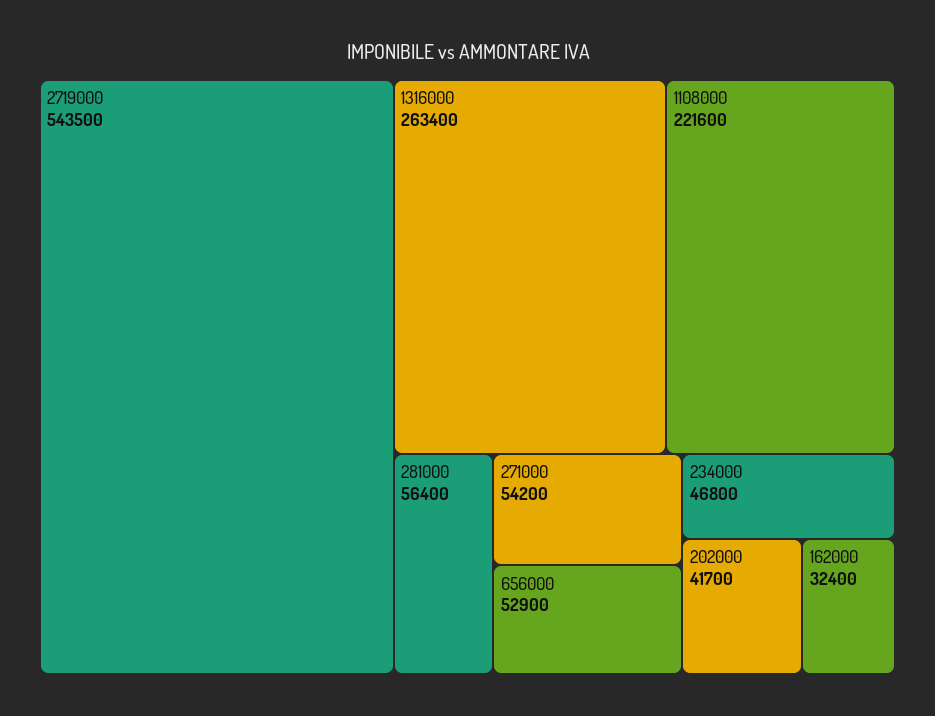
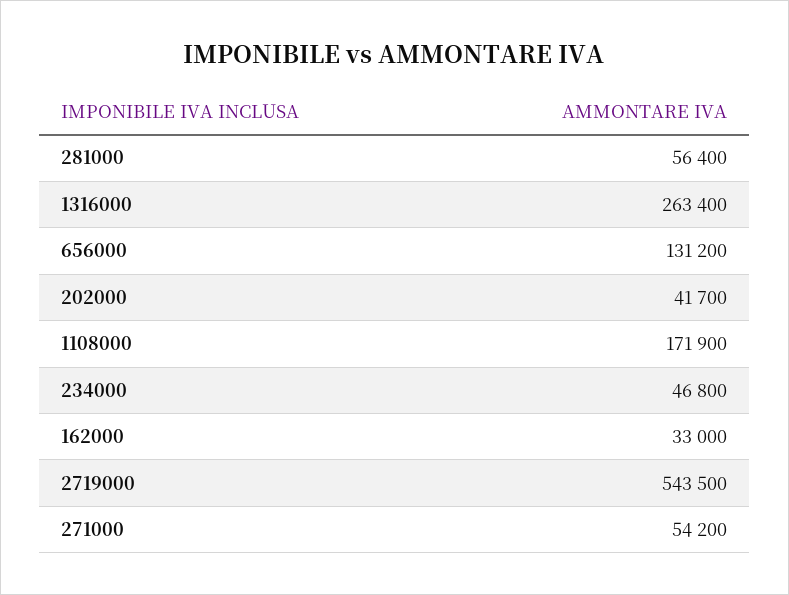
  {
    "2719000": 543500,
    "1316000": 263400,
-   "1108000": 221600,
+   "1108000": 171900,
    "281000": 56400,
    "271000": 54200,
-   "656000": 52900,
+   "656000": 131200,
    "234000": 46800,
    "202000": 41700,
-   "162000": 32400
+   "162000": 33000
  }

